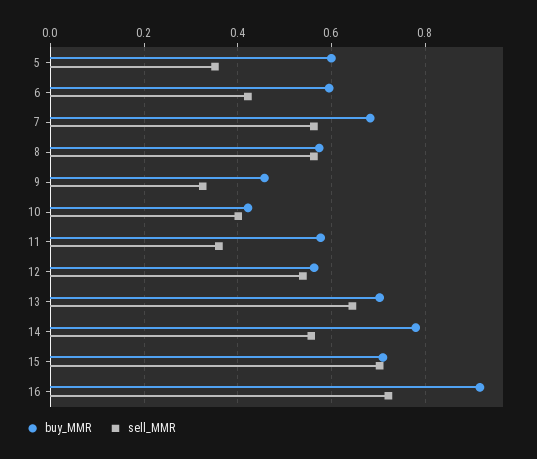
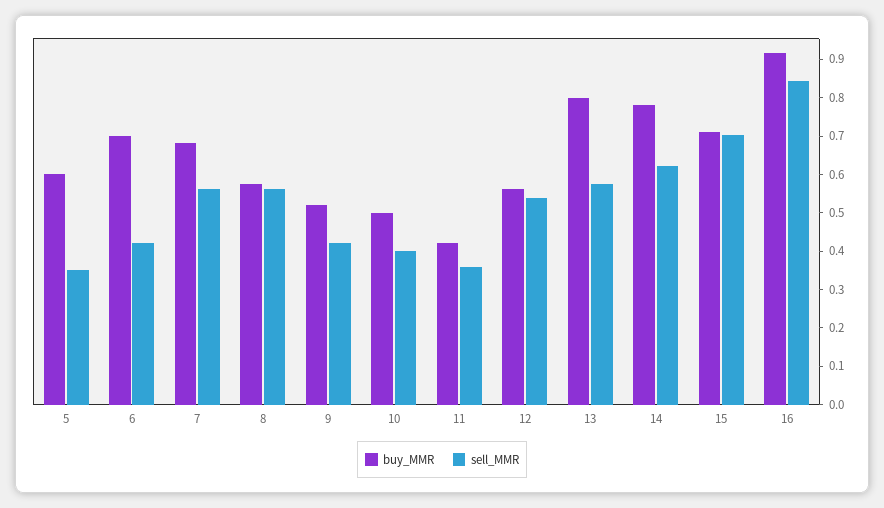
  {
    "buy_MMR": {
      "5": 0.6,
-     "6": 0.6,
+     "6": 0.7,
      "7": 0.68,
      "8": 0.58,
-     "9": 0.46,
+     "9": 0.525,
-     "10": 0.42,
+     "10": 0.5,
-     "11": 0.58,
+     "11": 0.425,
      "12": 0.56,
-     "13": 0.7,
+     "13": 0.8,
      "14": 0.78,
      "15": 0.72,
      "16": 0.92
    },
    "sell_MMR": {
      "5": 0.36,
      "6": 0.42,
      "7": 0.56,
      "8": 0.56,
-     "9": 0.32,
+     "9": 0.425,
      "10": 0.4,
      "11": 0.36,
      "12": 0.54,
-     "13": 0.64,
+     "13": 0.575,
-     "14": 0.56,
+     "14": 0.625,
      "15": 0.7,
-     "16": 0.72
+     "16": 0.85
    }
  }

